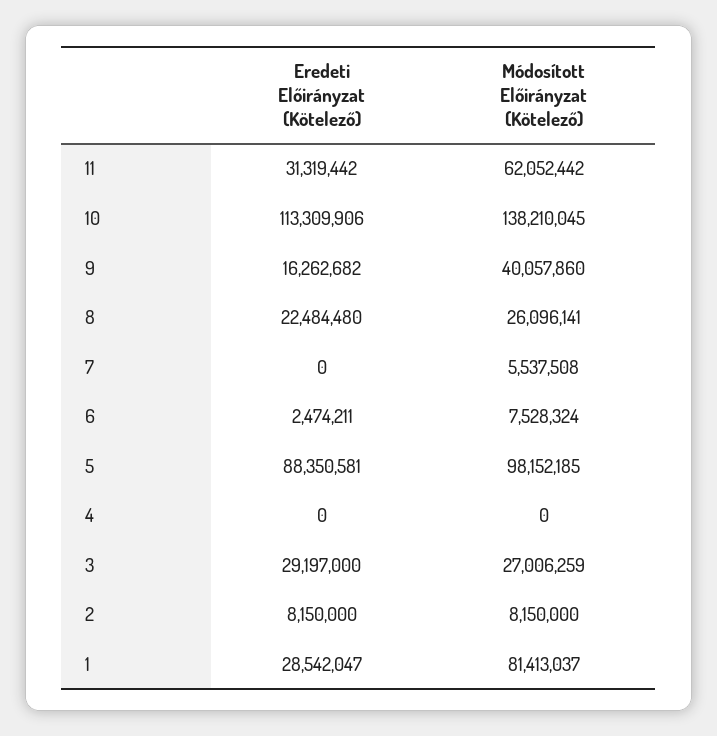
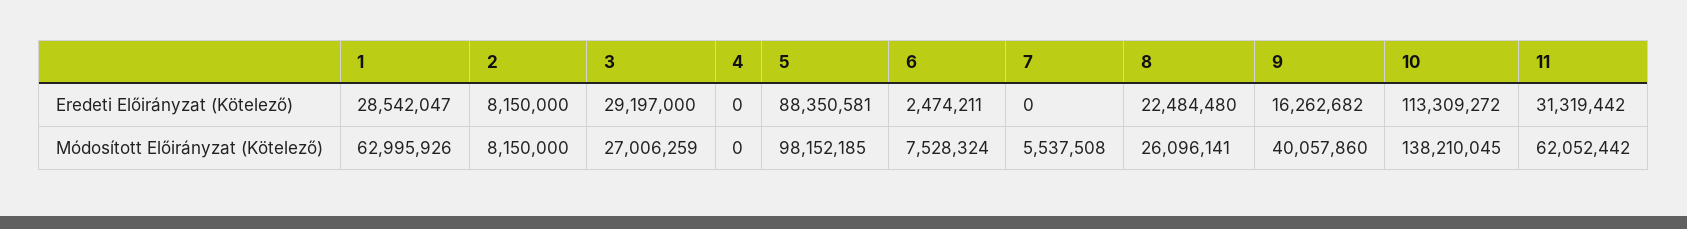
  {
    "Eredeti Előirányzat (Kötelező)": {
      "11": 31319442,
-     "10": 113309906,
+     "10": 113309272,
      "9": 16262682,
      "8": 22484480,
      "7": 0,
      "6": 2474211,
      "5": 88350581,
      "4": 0,
      "3": 29197000,
      "2": 8150000,
      "1": 28542047
    },
    "Módosított Előirányzat (Kötelező)": {
      "11": 62052442,
      "10": 138210045,
      "9": 40057860,
      "8": 26096141,
      "7": 5537508,
      "6": 7528324,
      "5": 98152185,
      "4": 0,
      "3": 27006259,
      "2": 8150000,
-     "1": 81413037
+     "1": 62995926
    }
  }

